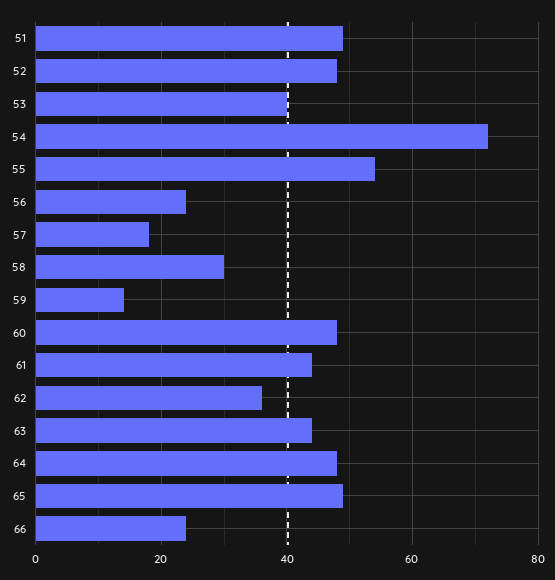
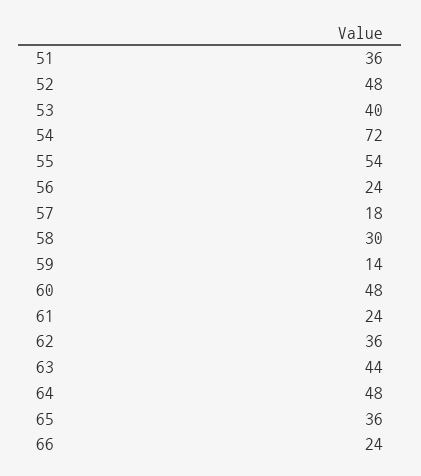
  {
-   "51": 50,
+   "51": 36,
    "52": 48,
    "53": 40,
    "54": 72,
    "55": 54,
    "56": 24,
    "57": 18,
    "58": 30,
    "59": 14,
    "60": 48,
-   "61": 45,
+   "61": 24,
    "62": 36,
    "63": 44,
    "64": 48,
-   "65": 50,
+   "65": 36,
    "66": 24
  }

